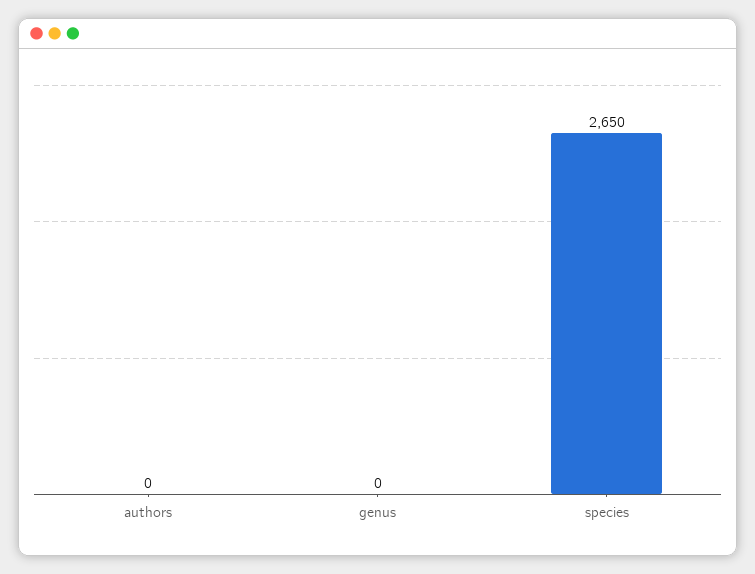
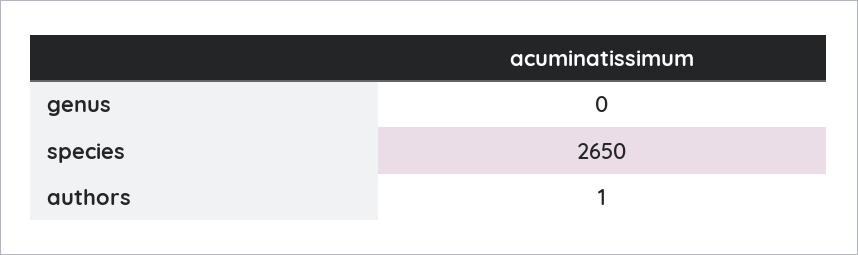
  {
-   "authors": 0,
+   "authors": 1,
    "genus": 0,
    "species": 2650
  }

